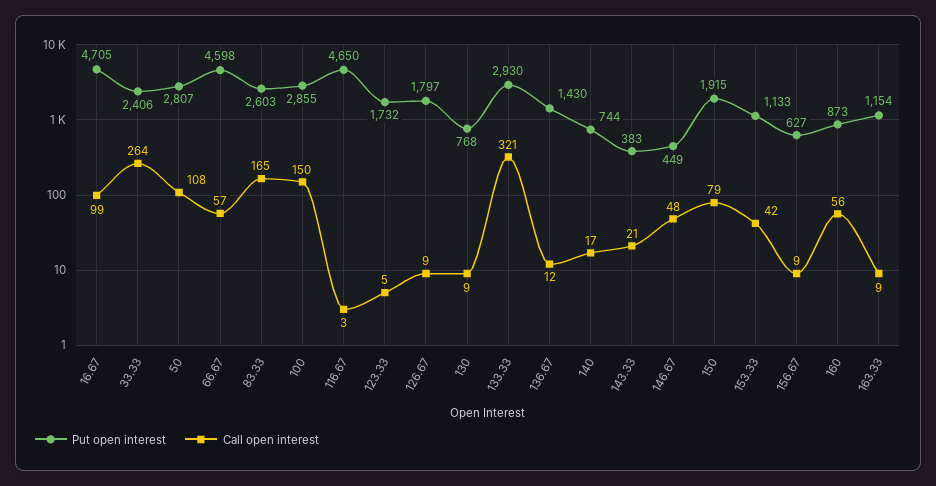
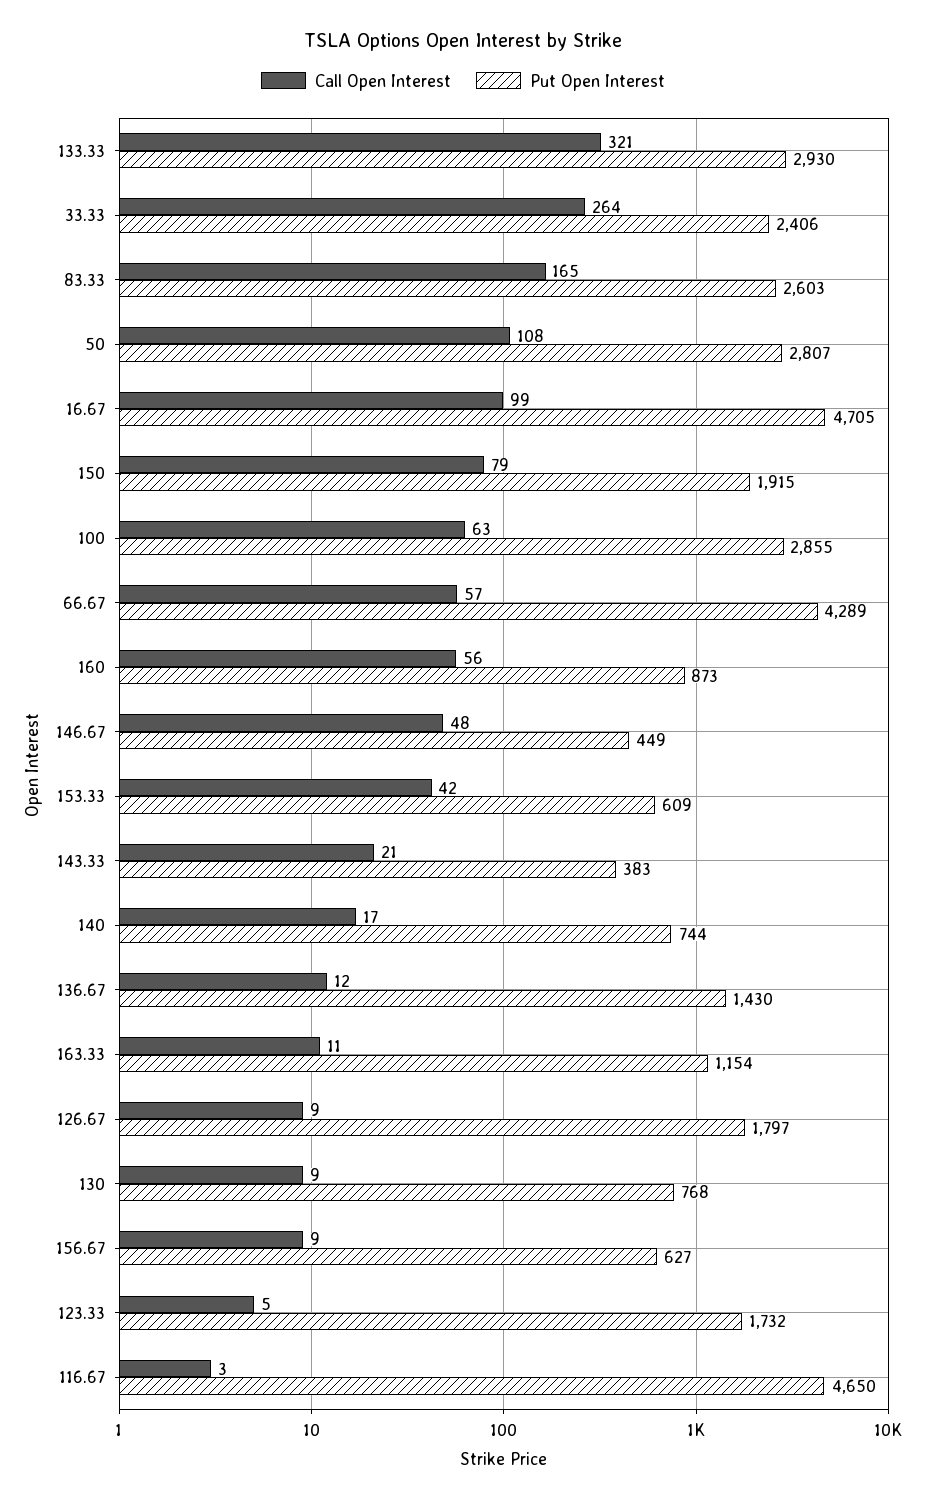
  {
    "Put open interest": {
      "16.67": 4705,
      "33.33": 2406,
      "50": 2807,
-     "66.67": 4598,
+     "66.67": 4289,
      "83.33": 2603,
      "100": 2855,
      "116.67": 4650,
      "123.33": 1732,
      "126.67": 1797,
      "130": 768,
      "133.33": 2930,
      "136.67": 1430,
      "140": 744,
      "143.33": 383,
      "146.67": 449,
      "150": 1915,
-     "153.33": 1133,
+     "153.33": 609,
      "156.67": 627,
      "160": 873,
      "163.33": 1154
    },
    "Call open interest": {
      "16.67": 99,
      "33.33": 264,
      "50": 108,
      "66.67": 57,
      "83.33": 165,
-     "100": 150,
+     "100": 63,
      "116.67": 3,
      "123.33": 5,
      "126.67": 9,
      "130": 9,
      "133.33": 321,
      "136.67": 12,
      "140": 17,
      "143.33": 21,
      "146.67": 48,
      "150": 79,
      "153.33": 42,
      "156.67": 9,
      "160": 56,
-     "163.33": 9
+     "163.33": 11
    }
  }

